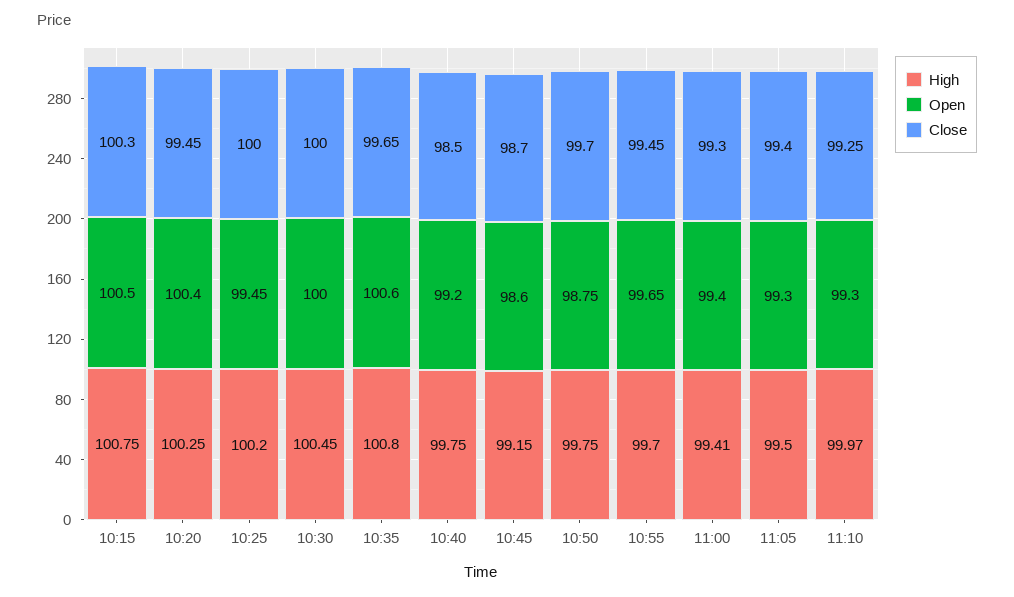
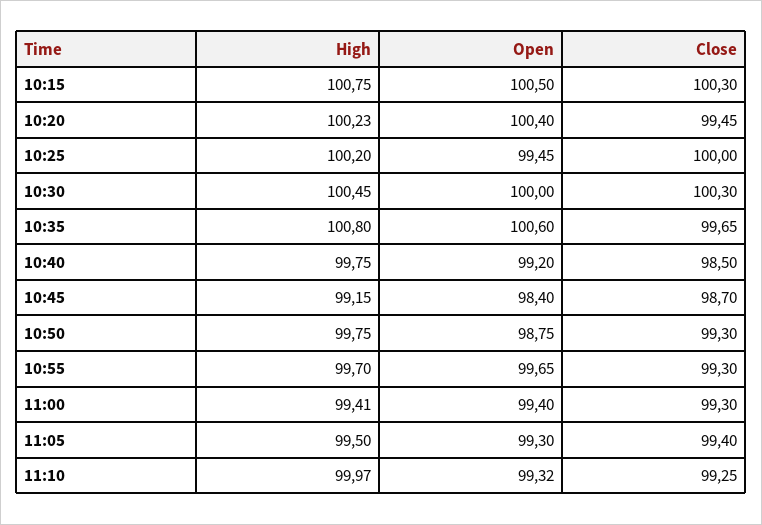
  {
    "High": {
      "10:15": 100.75,
-     "10:20": 100.25,
+     "10:20": 100.23,
      "10:25": 100.2,
      "10:30": 100.45,
      "10:35": 100.8,
      "10:40": 99.75,
      "10:45": 99.15,
      "10:50": 99.75,
      "10:55": 99.7,
      "11:00": 99.41,
      "11:05": 99.5,
      "11:10": 99.97
    },
    "Open": {
      "10:15": 100.5,
      "10:20": 100.4,
      "10:25": 99.45,
      "10:30": 100,
      "10:35": 100.6,
      "10:40": 99.2,
-     "10:45": 98.6,
+     "10:45": 98.4,
      "10:50": 98.75,
      "10:55": 99.65,
      "11:00": 99.4,
      "11:05": 99.3,
-     "11:10": 99.3
+     "11:10": 99.32
    },
    "Close": {
      "10:15": 100.3,
      "10:20": 99.45,
      "10:25": 100,
-     "10:30": 100,
+     "10:30": 100.3,
      "10:35": 99.65,
      "10:40": 98.5,
      "10:45": 98.7,
-     "10:50": 99.7,
+     "10:50": 99.3,
-     "10:55": 99.45,
+     "10:55": 99.3,
      "11:00": 99.3,
      "11:05": 99.4,
      "11:10": 99.25
    }
  }

